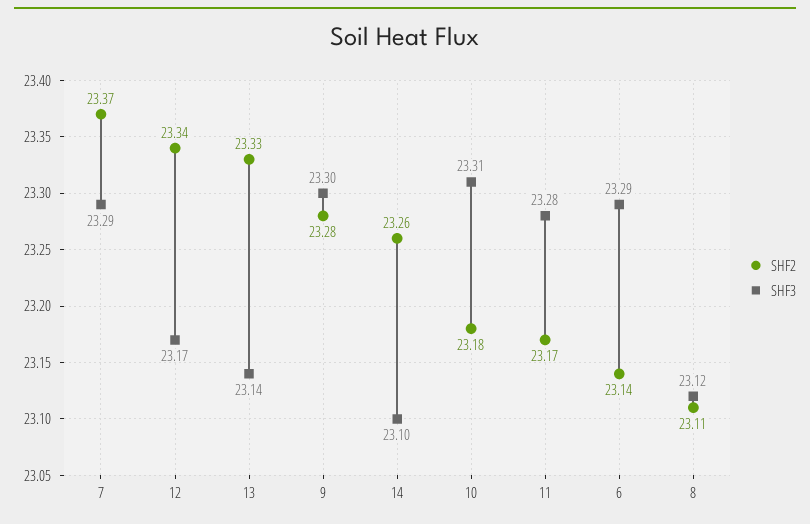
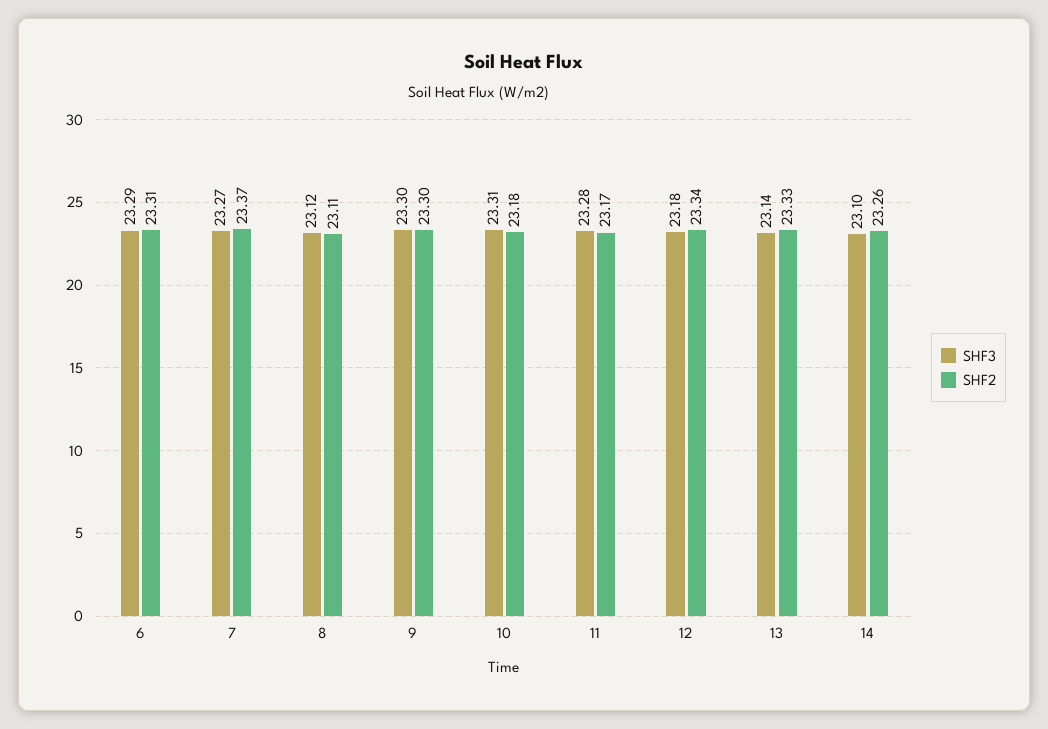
  {
    "SHF2": {
      "7": 23.37,
      "12": 23.34,
      "13": 23.33,
-     "9": 23.28,
+     "9": 23.3,
      "14": 23.26,
      "10": 23.18,
      "11": 23.17,
-     "6": 23.14,
+     "6": 23.31,
      "8": 23.11
    },
    "SHF3": {
-     "7": 23.29,
+     "7": 23.27,
-     "12": 23.17,
+     "12": 23.18,
      "13": 23.14,
      "9": 23.3,
      "14": 23.1,
      "10": 23.31,
      "11": 23.28,
      "6": 23.29,
      "8": 23.12
    }
  }

